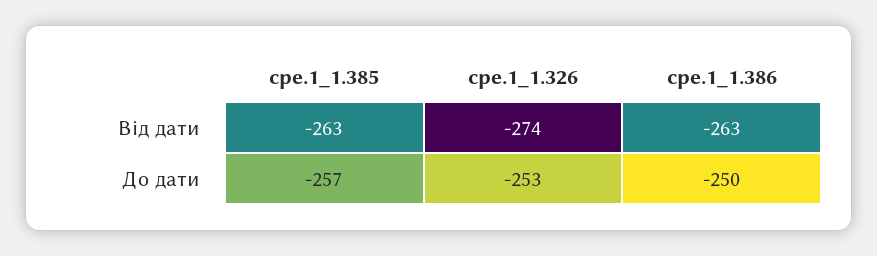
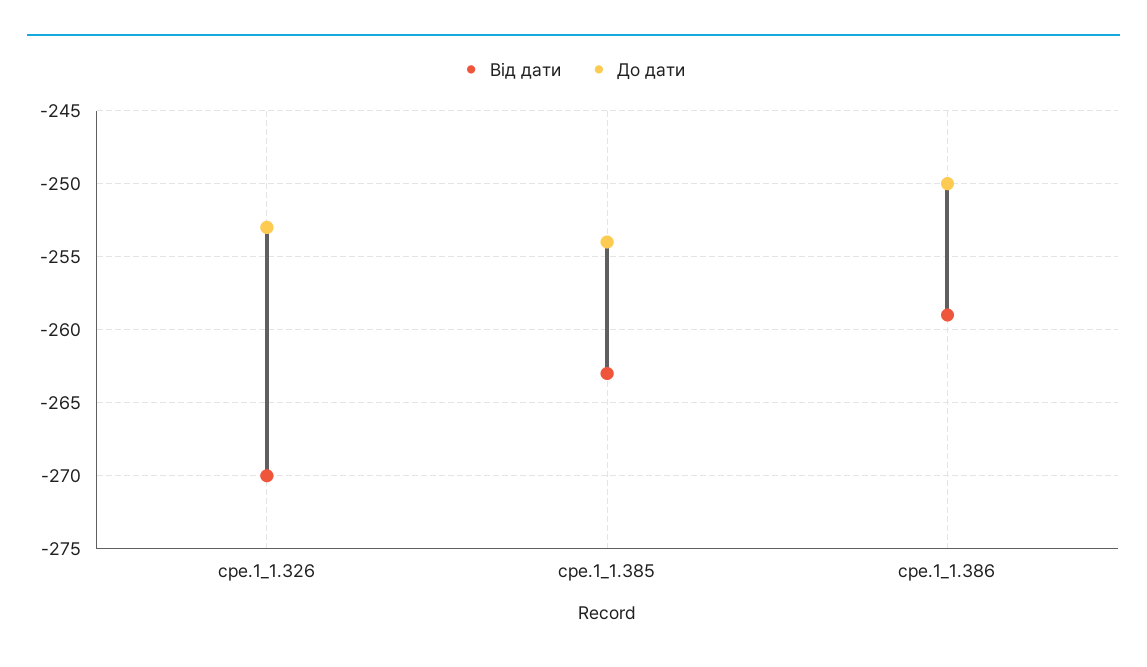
  {
    "Від дати": {
      "cpe.1_1.385": -263,
-     "cpe.1_1.326": -274,
+     "cpe.1_1.326": -270,
-     "cpe.1_1.386": -263
+     "cpe.1_1.386": -259
    },
    "До дати": {
-     "cpe.1_1.385": -257,
+     "cpe.1_1.385": -254,
      "cpe.1_1.326": -253,
      "cpe.1_1.386": -250
    }
  }

